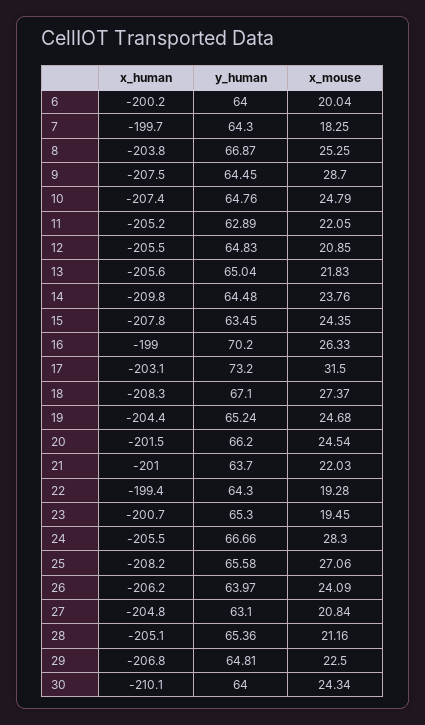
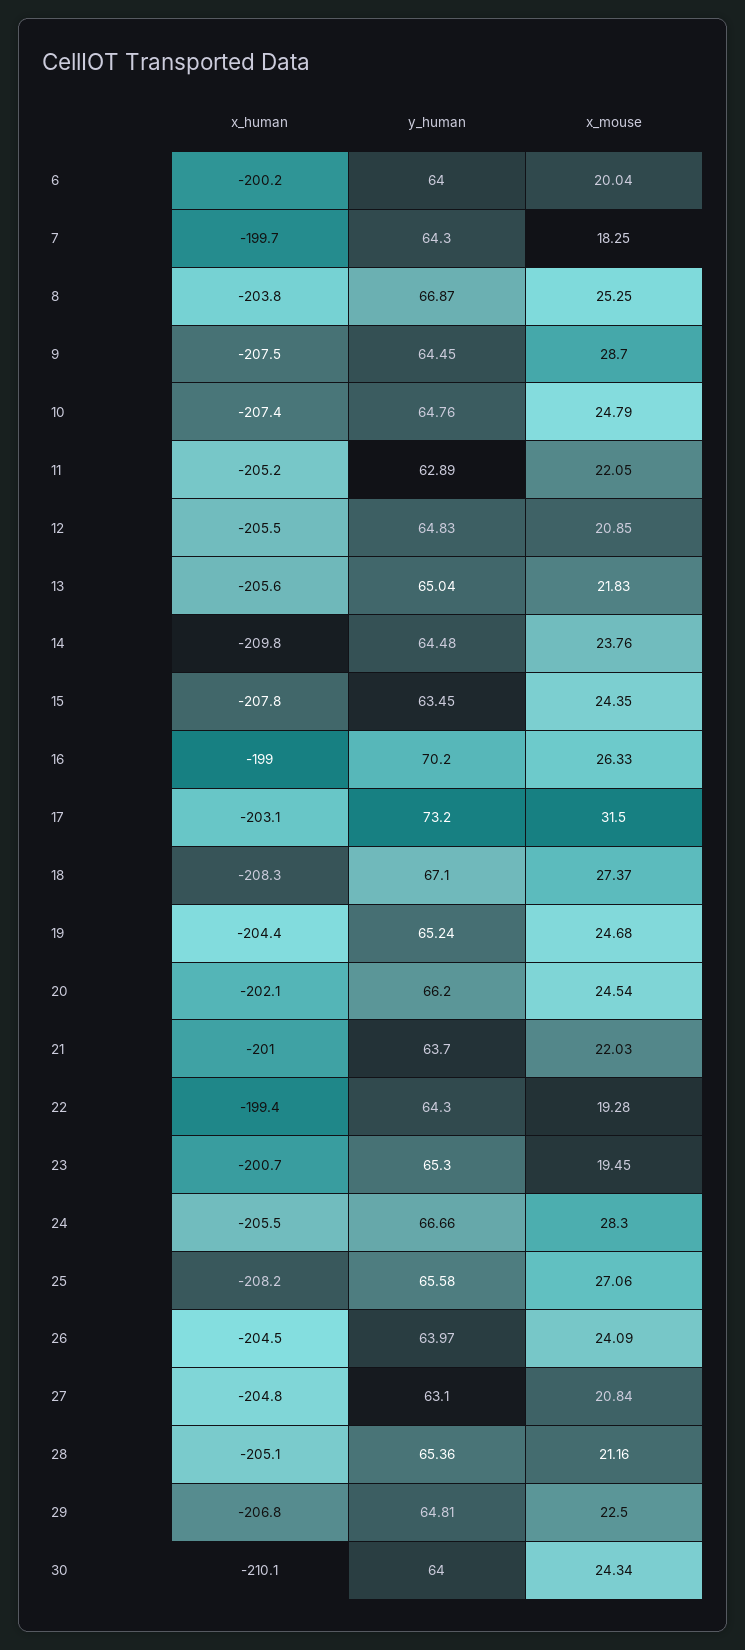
  {
    "x_human": {
      "6": -200.2,
      "7": -199.7,
      "8": -203.8,
      "9": -207.5,
      "10": -207.4,
      "11": -205.2,
      "12": -205.5,
      "13": -205.6,
      "14": -209.8,
      "15": -207.8,
      "16": -199,
      "17": -203.1,
      "18": -208.3,
      "19": -204.4,
-     "20": -201.5,
+     "20": -202.1,
      "21": -201,
      "22": -199.4,
      "23": -200.7,
      "24": -205.5,
      "25": -208.2,
-     "26": -206.2,
+     "26": -204.5,
      "27": -204.8,
      "28": -205.1,
      "29": -206.8,
      "30": -210.1
    },
    "y_human": {
      "6": 64,
      "7": 64.3,
      "8": 66.87,
      "9": 64.45,
      "10": 64.76,
      "11": 62.89,
      "12": 64.83,
      "13": 65.04,
      "14": 64.48,
      "15": 63.45,
      "16": 70.2,
      "17": 73.2,
      "18": 67.1,
      "19": 65.24,
      "20": 66.2,
      "21": 63.7,
      "22": 64.3,
      "23": 65.3,
      "24": 66.66,
      "25": 65.58,
      "26": 63.97,
      "27": 63.1,
      "28": 65.36,
      "29": 64.81,
      "30": 64
    },
    "x_mouse": {
      "6": 20.04,
      "7": 18.25,
      "8": 25.25,
      "9": 28.7,
      "10": 24.79,
      "11": 22.05,
      "12": 20.85,
      "13": 21.83,
      "14": 23.76,
      "15": 24.35,
      "16": 26.33,
      "17": 31.5,
      "18": 27.37,
      "19": 24.68,
      "20": 24.54,
      "21": 22.03,
      "22": 19.28,
      "23": 19.45,
      "24": 28.3,
      "25": 27.06,
      "26": 24.09,
      "27": 20.84,
      "28": 21.16,
      "29": 22.5,
      "30": 24.34
    }
  }

